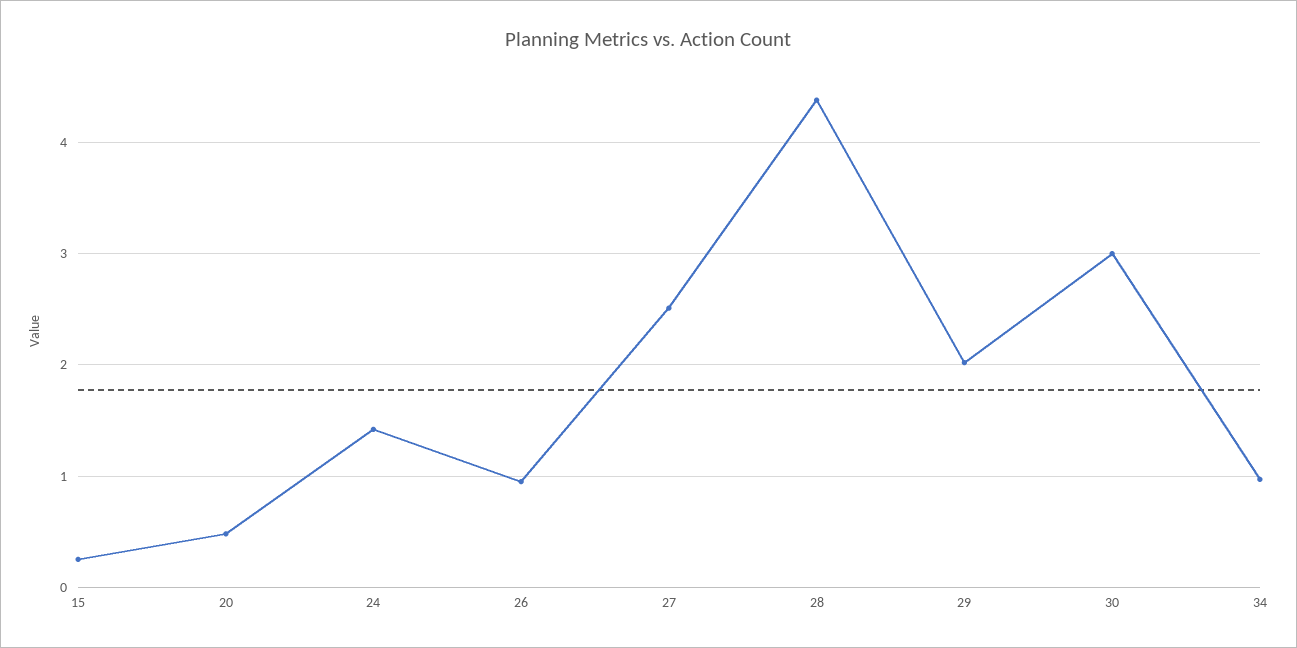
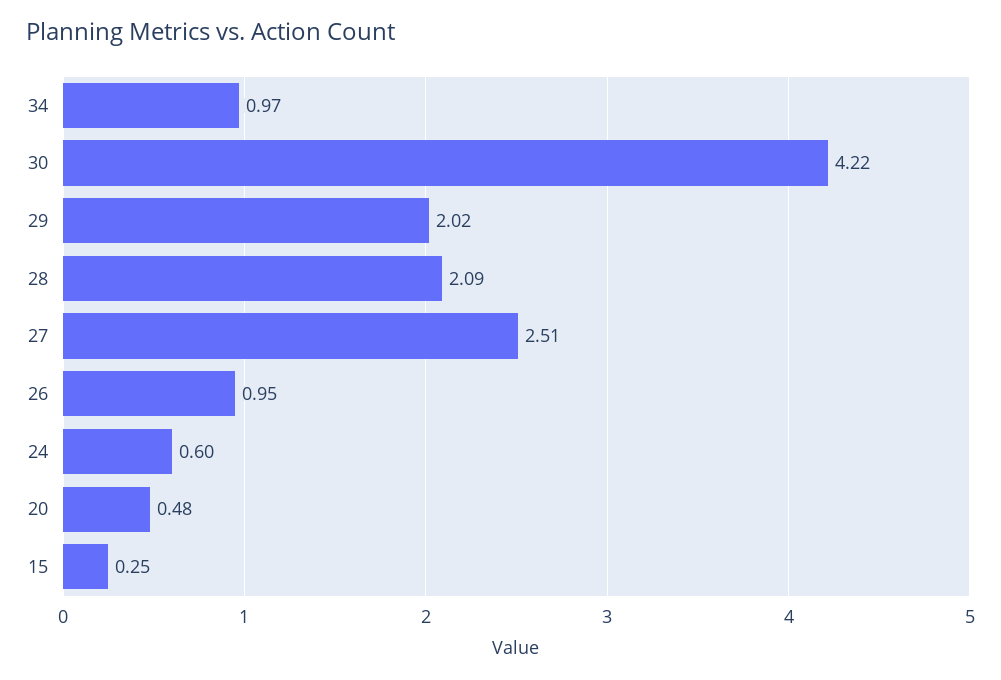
  {
    "15": 0.25,
    "20": 0.48,
-   "24": 1.4,
+   "24": 0.6,
    "26": 0.95,
    "27": 2.51,
-   "28": 4.4,
+   "28": 2.09,
    "29": 2.02,
-   "30": 3,
+   "30": 4.22,
    "34": 0.97
  }

